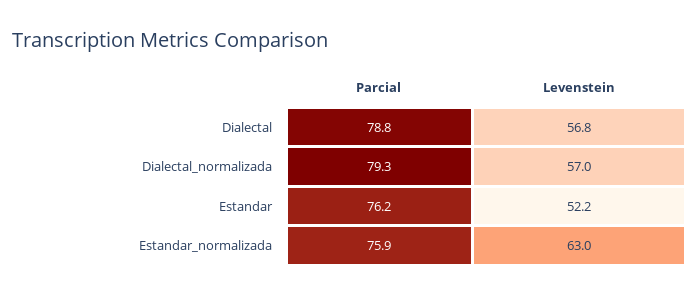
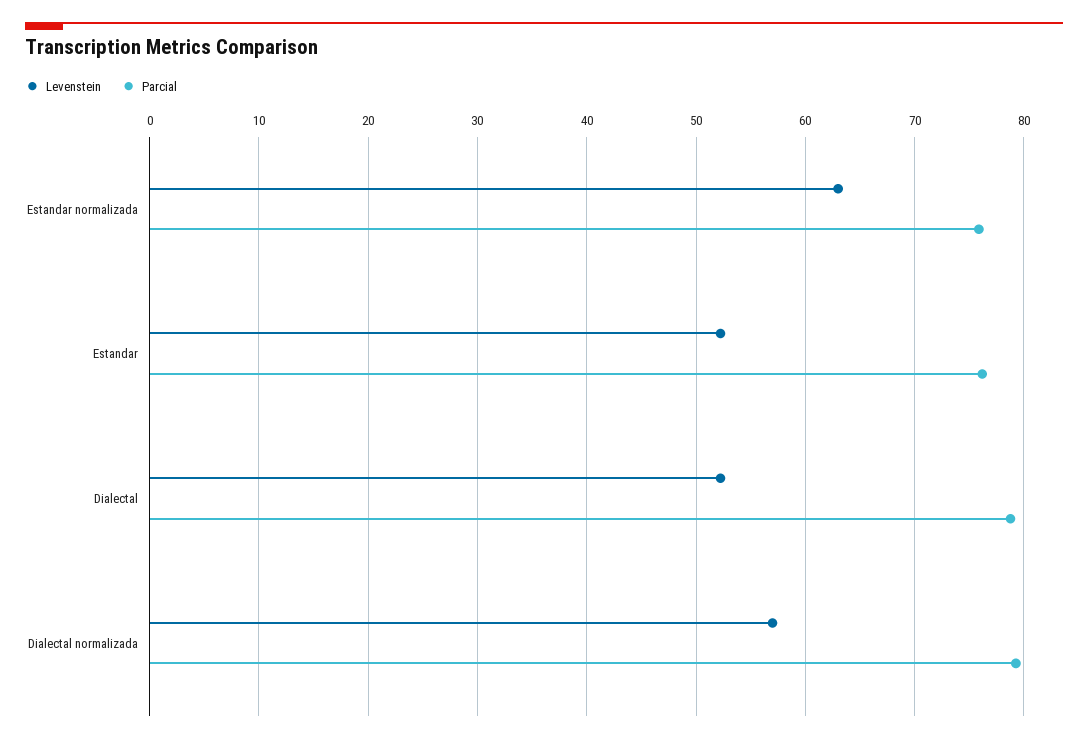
  {
    "Parcial": {
      "Dialectal": 78.8,
      "Dialectal_normalizada": 79.3,
      "Estandar": 76.2,
      "Estandar_normalizada": 75.9
    },
    "Levenstein": {
-     "Dialectal": 56.8,
+     "Dialectal": 52,
      "Dialectal_normalizada": 57,
      "Estandar": 52.2,
      "Estandar_normalizada": 63
    }
  }

